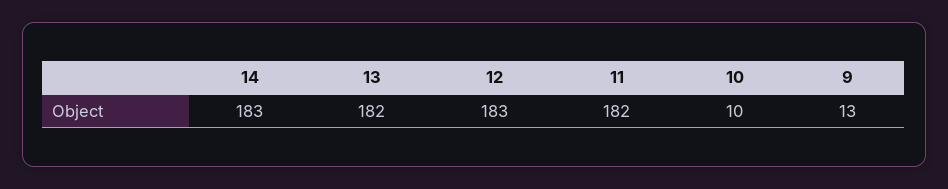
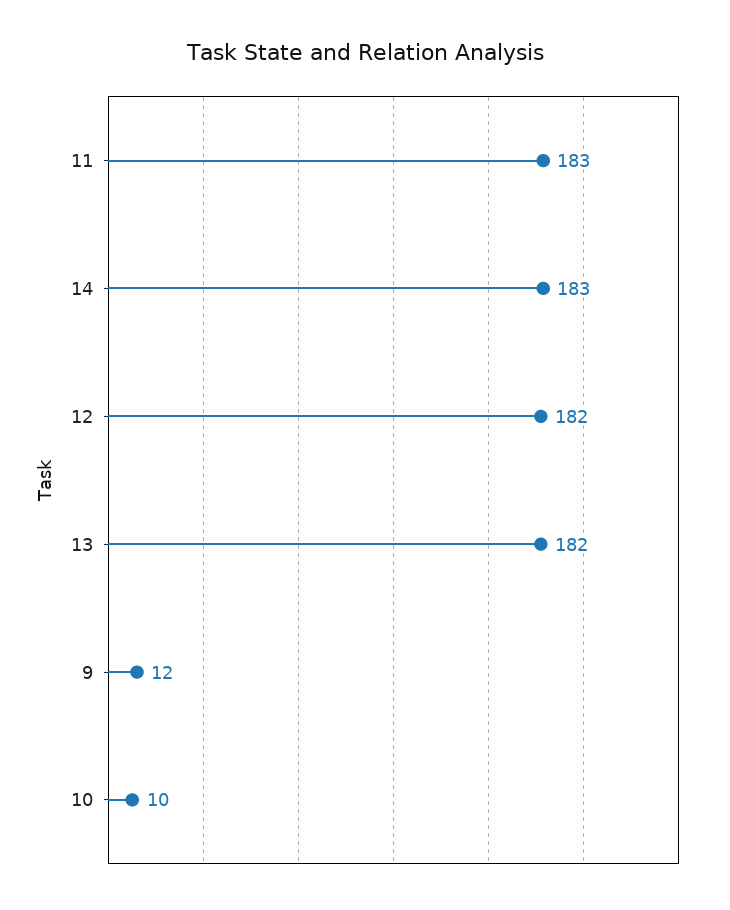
  {
    "14": 183,
    "13": 182,
-   "12": 183,
+   "12": 182,
-   "11": 182,
+   "11": 183,
    "10": 10,
-   "9": 13
+   "9": 12
  }

